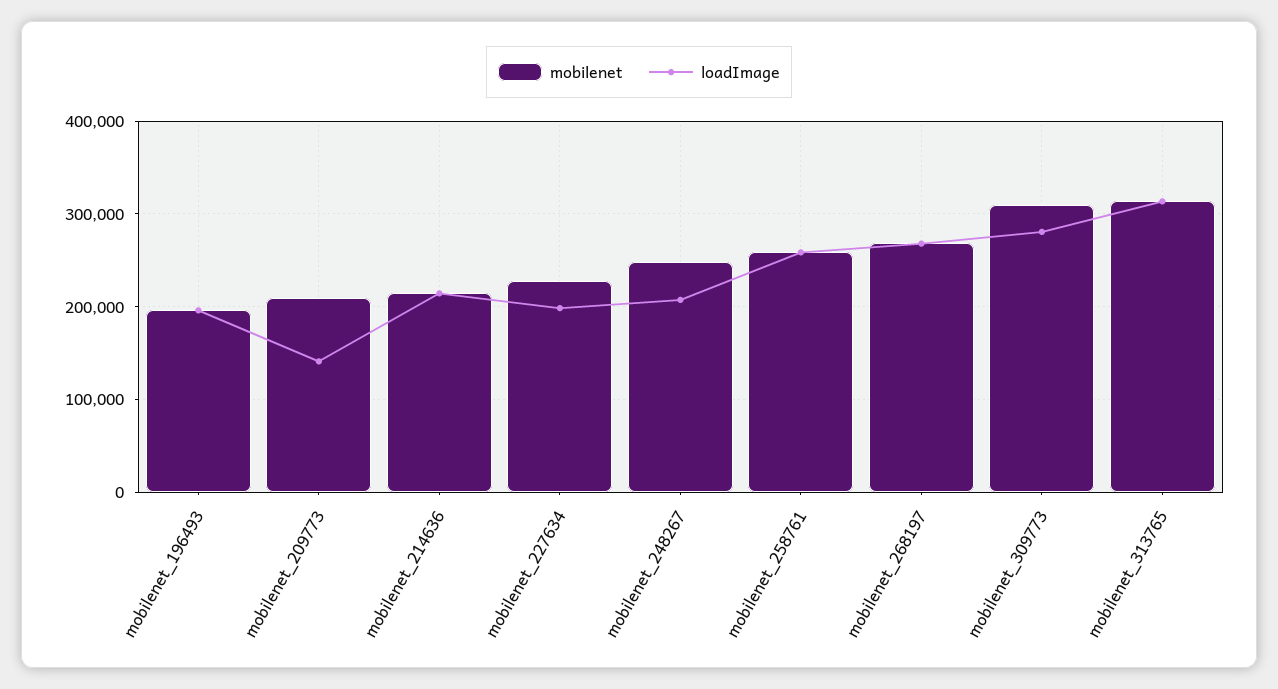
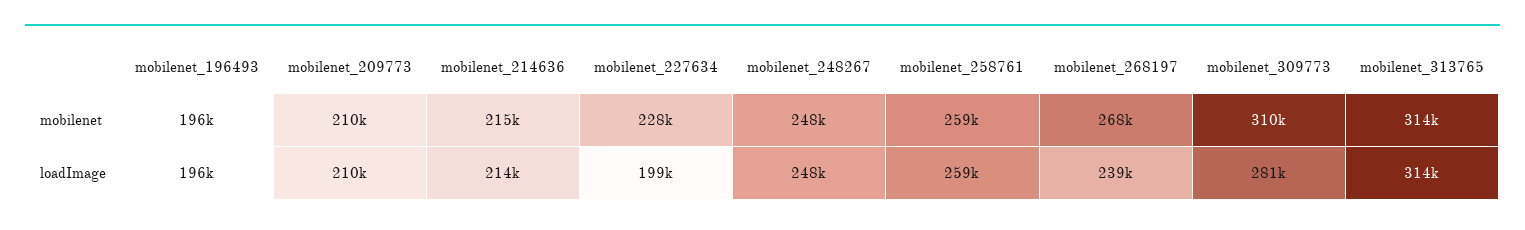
  {
    "mobilenet": {
      "mobilenet_196493": 196000,
      "mobilenet_209773": 210000,
      "mobilenet_214636": 215000,
      "mobilenet_227634": 228000,
      "mobilenet_248267": 248000,
      "mobilenet_258761": 259000,
      "mobilenet_268197": 268000,
      "mobilenet_309773": 310000,
      "mobilenet_313765": 314000
    },
    "loadImage": {
      "mobilenet_196493": 196000,
-     "mobilenet_209773": 140000,
+     "mobilenet_209773": 210000,
      "mobilenet_214636": 214000,
      "mobilenet_227634": 199000,
-     "mobilenet_248267": 210000,
+     "mobilenet_248267": 248000,
      "mobilenet_258761": 259000,
-     "mobilenet_268197": 270000,
+     "mobilenet_268197": 239000,
      "mobilenet_309773": 281000,
      "mobilenet_313765": 314000
    }
  }

